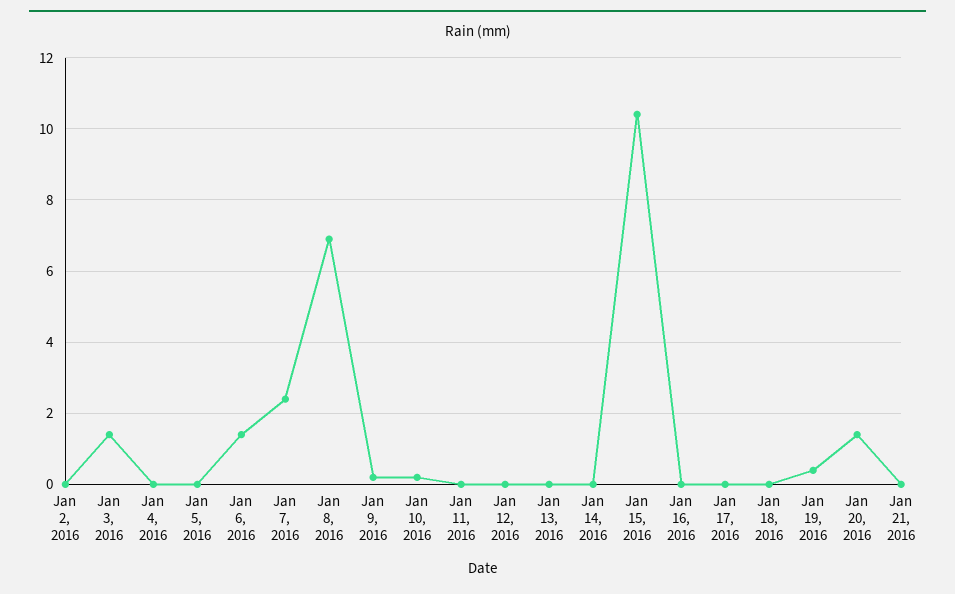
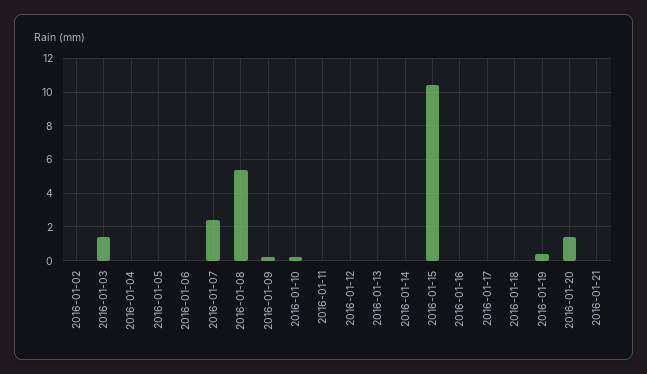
  {
    "Jan 2, 2016": 0,
    "Jan 3, 2016": 1.5,
    "Jan 4, 2016": 0,
    "Jan 5, 2016": 0,
-   "Jan 6, 2016": 1.5,
+   "Jan 6, 2016": 0,
    "Jan 7, 2016": 2.5,
-   "Jan 8, 2016": 7,
+   "Jan 8, 2016": 5.5,
    "Jan 9, 2016": 0,
    "Jan 10, 2016": 0,
    "Jan 11, 2016": 0,
    "Jan 12, 2016": 0,
    "Jan 13, 2016": 0,
    "Jan 14, 2016": 0,
    "Jan 15, 2016": 10.5,
    "Jan 16, 2016": 0,
    "Jan 17, 2016": 0,
    "Jan 18, 2016": 0,
    "Jan 19, 2016": 0.5,
    "Jan 20, 2016": 1.5,
    "Jan 21, 2016": 0
  }

